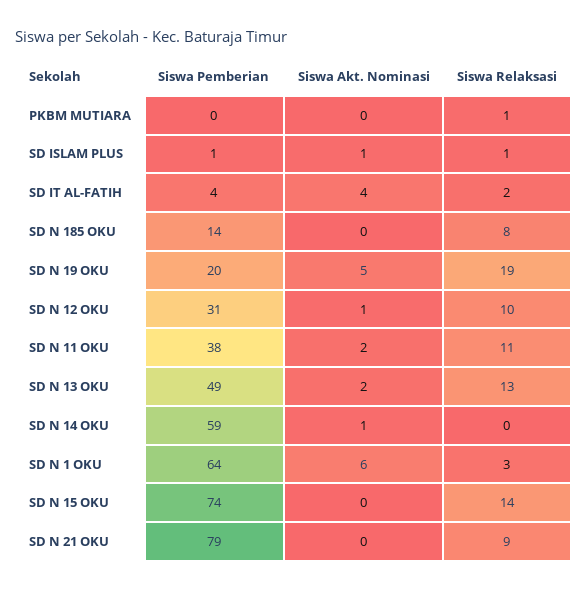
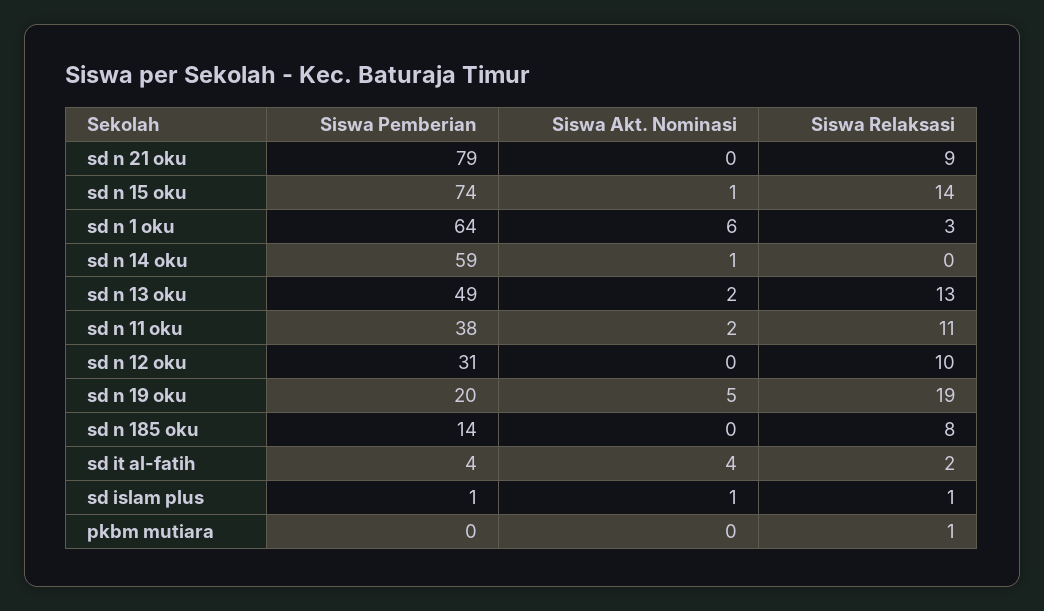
  {
    "Siswa Pemberian": {
      "PKBM MUTIARA": 0,
      "SD ISLAM PLUS": 1,
      "SD IT AL-FATIH": 4,
      "SD N 185 OKU": 14,
      "SD N 19 OKU": 20,
      "SD N 12 OKU": 31,
      "SD N 11 OKU": 38,
      "SD N 13 OKU": 49,
      "SD N 14 OKU": 59,
      "SD N 1 OKU": 64,
      "SD N 15 OKU": 74,
      "SD N 21 OKU": 79
    },
    "Siswa Akt. Nominasi": {
      "PKBM MUTIARA": 0,
      "SD ISLAM PLUS": 1,
      "SD IT AL-FATIH": 4,
      "SD N 185 OKU": 0,
      "SD N 19 OKU": 5,
-     "SD N 12 OKU": 1,
+     "SD N 12 OKU": 0,
      "SD N 11 OKU": 2,
      "SD N 13 OKU": 2,
      "SD N 14 OKU": 1,
      "SD N 1 OKU": 6,
-     "SD N 15 OKU": 0,
+     "SD N 15 OKU": 1,
      "SD N 21 OKU": 0
    },
    "Siswa Relaksasi": {
      "PKBM MUTIARA": 1,
      "SD ISLAM PLUS": 1,
      "SD IT AL-FATIH": 2,
      "SD N 185 OKU": 8,
      "SD N 19 OKU": 19,
      "SD N 12 OKU": 10,
      "SD N 11 OKU": 11,
      "SD N 13 OKU": 13,
      "SD N 14 OKU": 0,
      "SD N 1 OKU": 3,
      "SD N 15 OKU": 14,
      "SD N 21 OKU": 9
    }
  }

